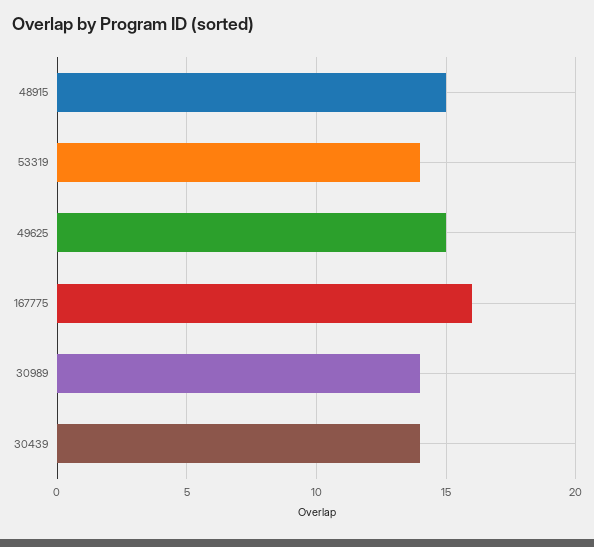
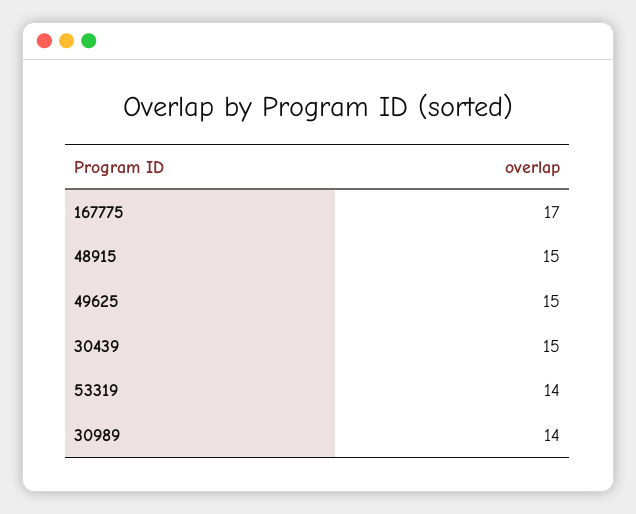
  {
    "48915": 15,
    "53319": 14,
    "49625": 15,
-   "167775": 16,
+   "167775": 17,
    "30989": 14,
-   "30439": 14
+   "30439": 15
  }

